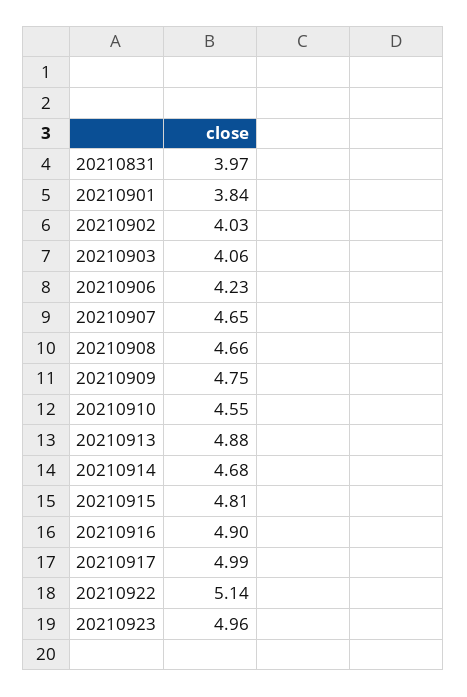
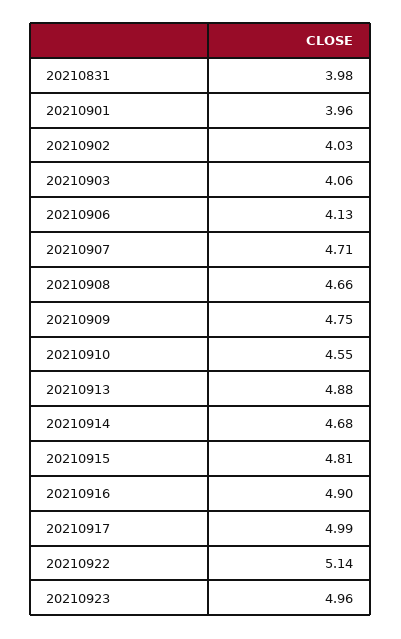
  {
-   "20210831": 3.97,
+   "20210831": 3.98,
-   "20210901": 3.84,
+   "20210901": 3.96,
    "20210902": 4.03,
    "20210903": 4.06,
-   "20210906": 4.23,
+   "20210906": 4.13,
-   "20210907": 4.65,
+   "20210907": 4.71,
    "20210908": 4.66,
    "20210909": 4.75,
    "20210910": 4.55,
    "20210913": 4.88,
    "20210914": 4.68,
    "20210915": 4.81,
    "20210916": 4.9,
    "20210917": 4.99,
    "20210922": 5.14,
    "20210923": 4.96
  }

